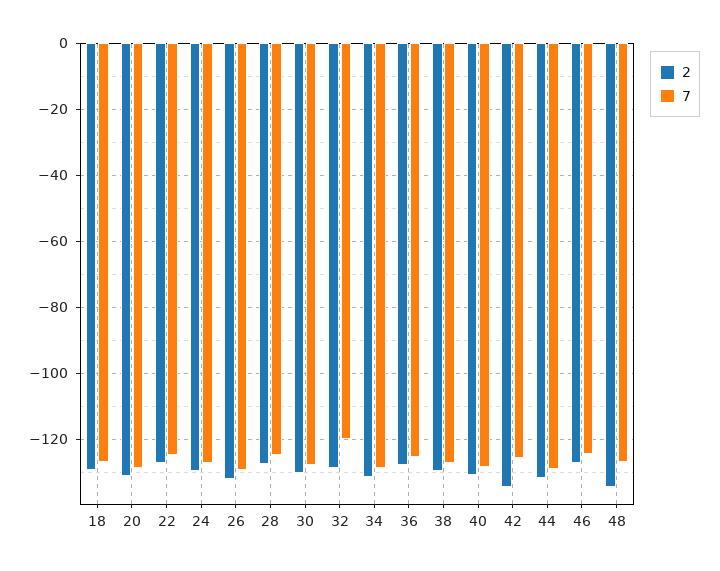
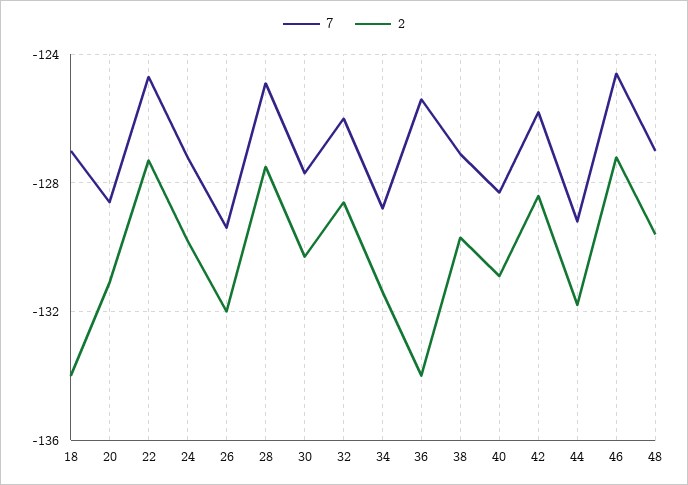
  {
    "2": {
-     "18": -130,
+     "18": -134,
      "20": -131,
      "22": -127.5,
      "24": -130,
      "26": -132,
      "28": -127.5,
      "30": -130.5,
      "32": -128.5,
      "34": -131.5,
-     "36": -128,
+     "36": -134,
      "38": -129.5,
      "40": -131,
-     "42": -134,
+     "42": -128.5,
      "44": -132,
      "46": -127,
-     "48": -134
+     "48": -129.5
    },
    "7": {
      "18": -127,
      "20": -128.5,
      "22": -124.5,
      "24": -127,
      "26": -129.5,
      "28": -125,
      "30": -127.5,
-     "32": -120,
+     "32": -126,
      "34": -129,
      "36": -125.5,
      "38": -127,
      "40": -128.5,
      "42": -126,
      "44": -129,
      "46": -124.5,
      "48": -127
    }
  }

